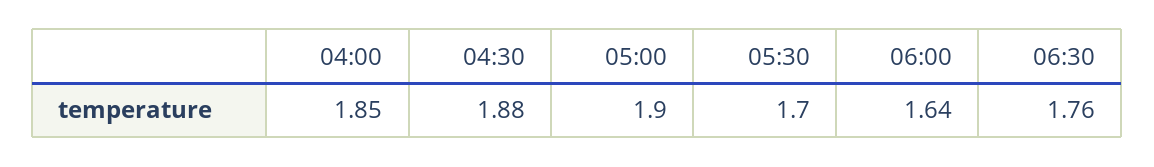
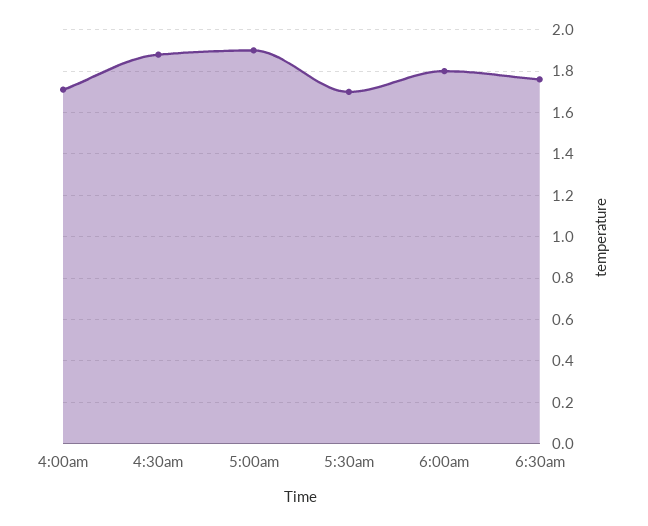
  {
-   "04:00": 1.85,
+   "04:00": 1.7,
    "04:30": 1.88,
    "05:00": 1.9,
    "05:30": 1.7,
-   "06:00": 1.64,
+   "06:00": 1.8,
    "06:30": 1.76
  }

